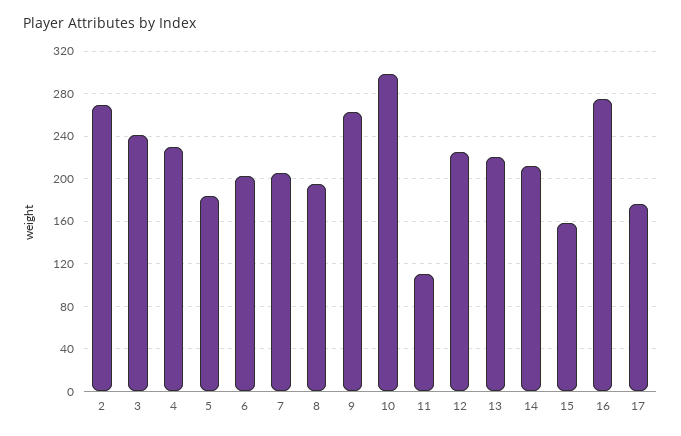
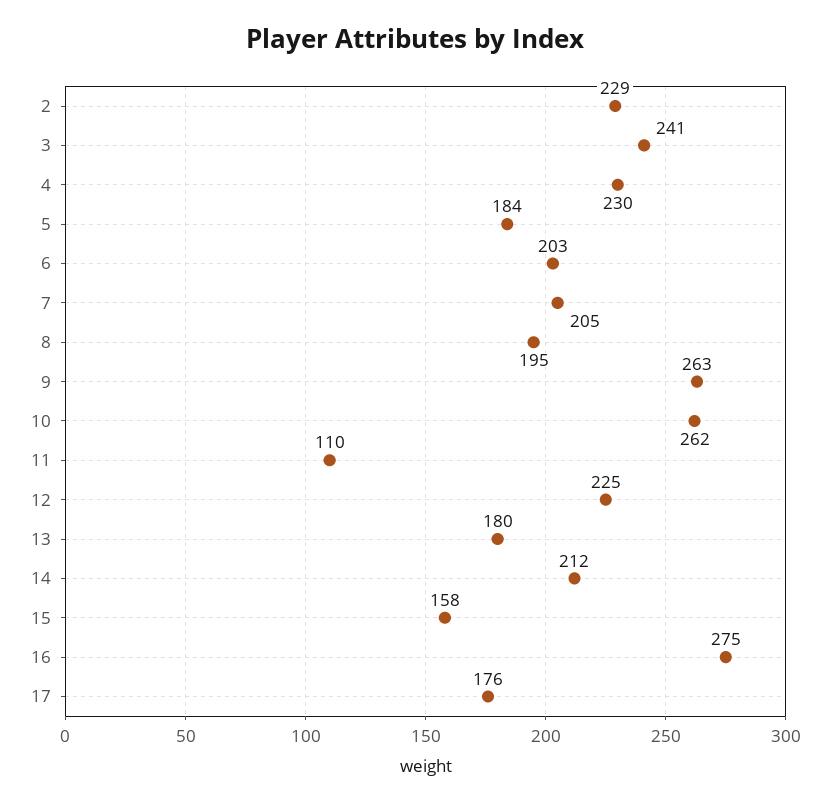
  {
-   "2": 270,
+   "2": 229,
    "3": 241,
    "4": 230,
    "5": 184,
    "6": 203,
    "7": 205,
    "8": 195,
    "9": 263,
-   "10": 300,
+   "10": 262,
    "11": 110,
    "12": 225,
-   "13": 220,
+   "13": 180,
    "14": 212,
    "15": 158,
    "16": 275,
    "17": 176
  }

